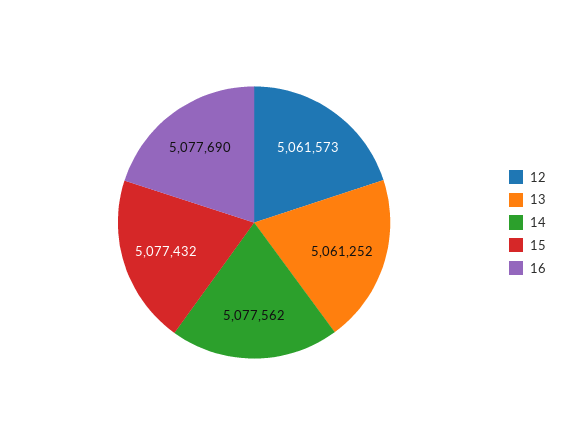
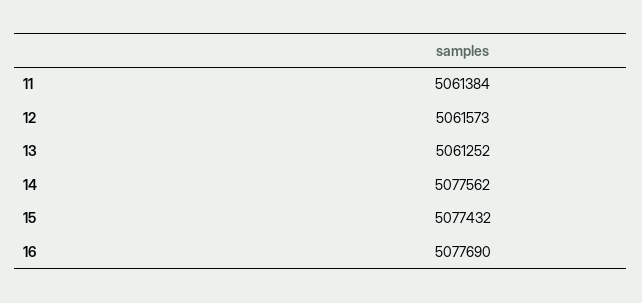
  {
    "12": 5061573,
    "13": 5061252,
    "14": 5077562,
    "15": 5077432,
-   "16": 5077690
+   "16": 5077690,
+   "11": 5061384
  }

